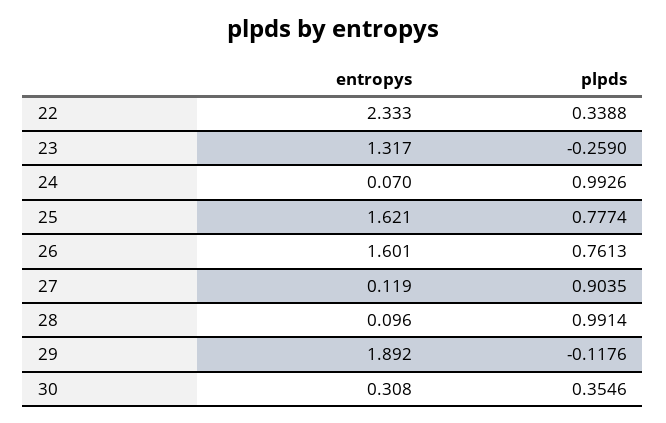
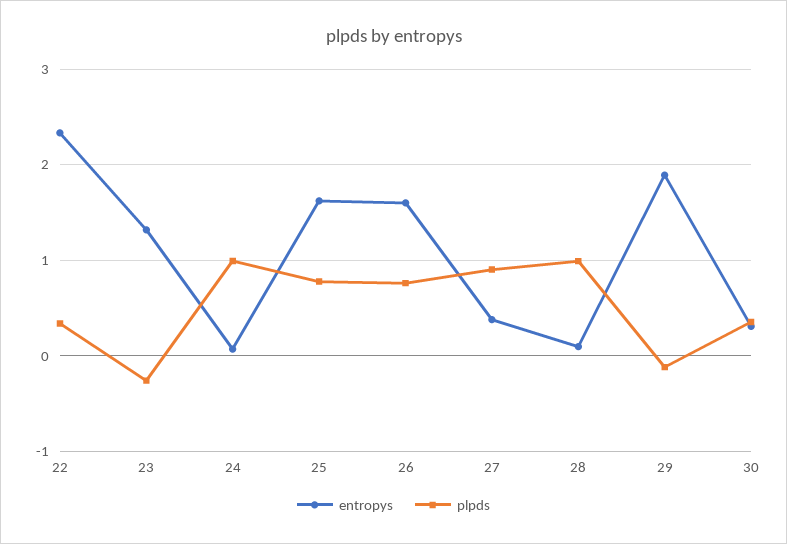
  {
    "entropys": {
      "22": 2.333,
      "23": 1.317,
      "24": 0.07,
      "25": 1.621,
      "26": 1.601,
-     "27": 0.119,
+     "27": 0.4,
      "28": 0.096,
      "29": 1.892,
      "30": 0.308
    },
    "plpds": {
      "22": 0.3388,
      "23": -0.259,
      "24": 0.9926,
      "25": 0.7774,
      "26": 0.7613,
      "27": 0.9035,
      "28": 0.9914,
      "29": -0.1176,
      "30": 0.3546
    }
  }

